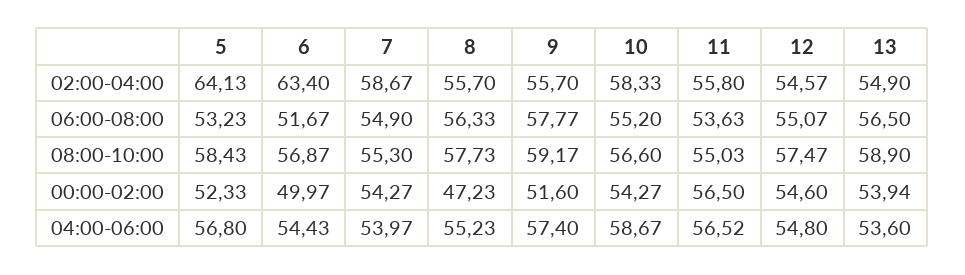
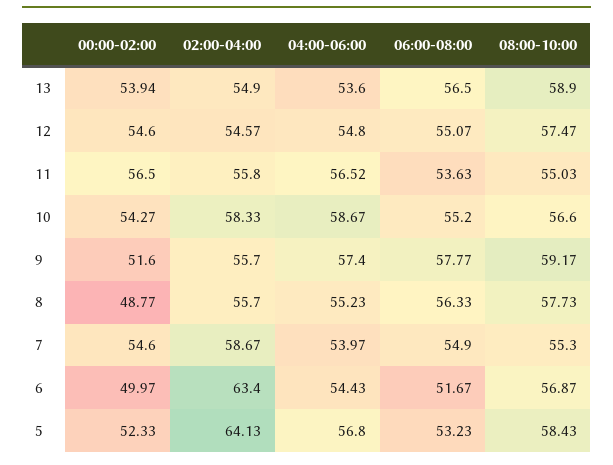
  {
    "5": {
      "02:00-04:00": 64.13,
      "06:00-08:00": 53.23,
      "08:00-10:00": 58.43,
      "00:00-02:00": 52.33,
      "04:00-06:00": 56.8
    },
    "6": {
      "02:00-04:00": 63.4,
      "06:00-08:00": 51.67,
      "08:00-10:00": 56.87,
      "00:00-02:00": 49.97,
      "04:00-06:00": 54.43
    },
    "7": {
      "02:00-04:00": 58.67,
      "06:00-08:00": 54.9,
      "08:00-10:00": 55.3,
-     "00:00-02:00": 54.27,
+     "00:00-02:00": 54.6,
      "04:00-06:00": 53.97
    },
    "8": {
      "02:00-04:00": 55.7,
      "06:00-08:00": 56.33,
      "08:00-10:00": 57.73,
-     "00:00-02:00": 47.23,
+     "00:00-02:00": 48.77,
      "04:00-06:00": 55.23
    },
    "9": {
      "02:00-04:00": 55.7,
      "06:00-08:00": 57.77,
      "08:00-10:00": 59.17,
      "00:00-02:00": 51.6,
      "04:00-06:00": 57.4
    },
    "10": {
      "02:00-04:00": 58.33,
      "06:00-08:00": 55.2,
      "08:00-10:00": 56.6,
      "00:00-02:00": 54.27,
      "04:00-06:00": 58.67
    },
    "11": {
      "02:00-04:00": 55.8,
      "06:00-08:00": 53.63,
      "08:00-10:00": 55.03,
      "00:00-02:00": 56.5,
      "04:00-06:00": 56.52
    },
    "12": {
      "02:00-04:00": 54.57,
      "06:00-08:00": 55.07,
      "08:00-10:00": 57.47,
      "00:00-02:00": 54.6,
      "04:00-06:00": 54.8
    },
    "13": {
      "02:00-04:00": 54.9,
      "06:00-08:00": 56.5,
      "08:00-10:00": 58.9,
      "00:00-02:00": 53.94,
      "04:00-06:00": 53.6
    }
  }

